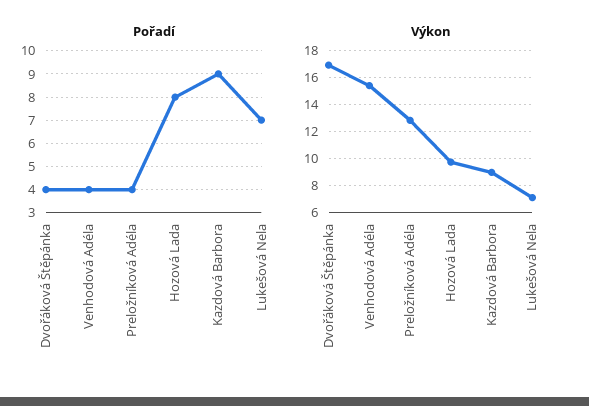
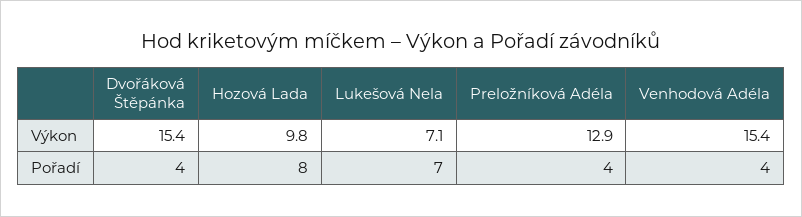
  {
    "Pořadí": {
      "Dvořáková Štěpánka": 4,
      "Venhodová Adéla": 4,
      "Preložníková Adéla": 4,
      "Hozová Lada": 8,
-     "Kazdová Barbora": 9,
      "Lukešová Nela": 7
    },
    "Výkon": {
-     "Dvořáková Štěpánka": 17,
+     "Dvořáková Štěpánka": 15.4,
      "Venhodová Adéla": 15.4,
      "Preložníková Adéla": 12.9,
      "Hozová Lada": 9.8,
-     "Kazdová Barbora": 9,
      "Lukešová Nela": 7.1
    }
  }

